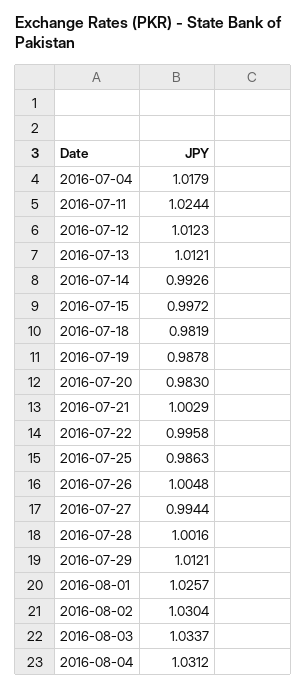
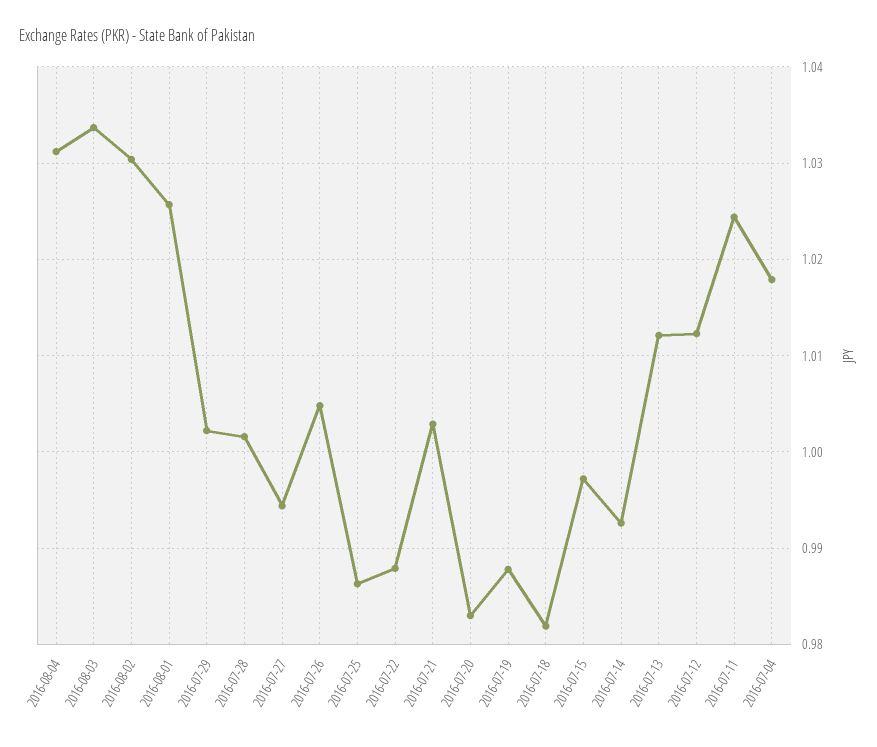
  {
    "2016-07-04": 1.0179,
    "2016-07-11": 1.0244,
    "2016-07-12": 1.0123,
    "2016-07-13": 1.0121,
    "2016-07-14": 0.9926,
    "2016-07-15": 0.9972,
    "2016-07-18": 0.9819,
    "2016-07-19": 0.9878,
    "2016-07-20": 0.983,
    "2016-07-21": 1.0029,
-   "2016-07-22": 0.9958,
+   "2016-07-22": 0.988,
    "2016-07-25": 0.9863,
    "2016-07-26": 1.0048,
    "2016-07-27": 0.9944,
    "2016-07-28": 1.0016,
-   "2016-07-29": 1.0121,
+   "2016-07-29": 1.002,
    "2016-08-01": 1.0257,
    "2016-08-02": 1.0304,
    "2016-08-03": 1.0337,
    "2016-08-04": 1.0312
  }

